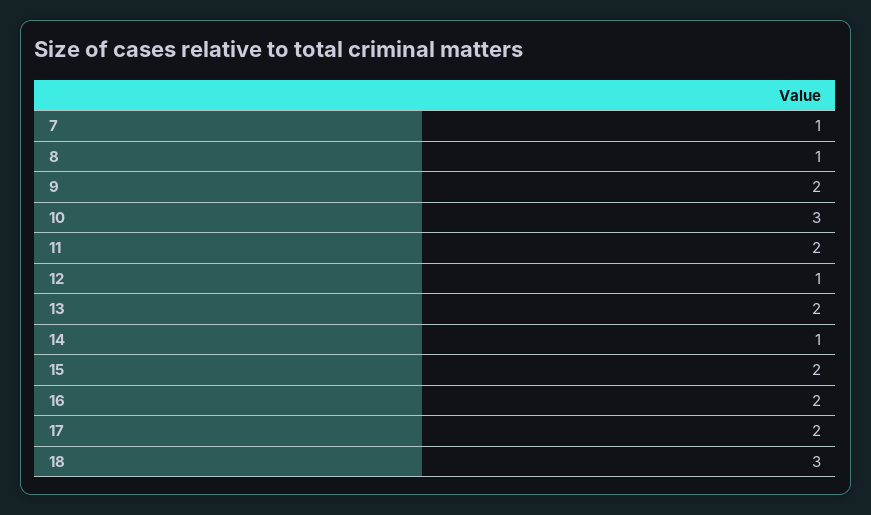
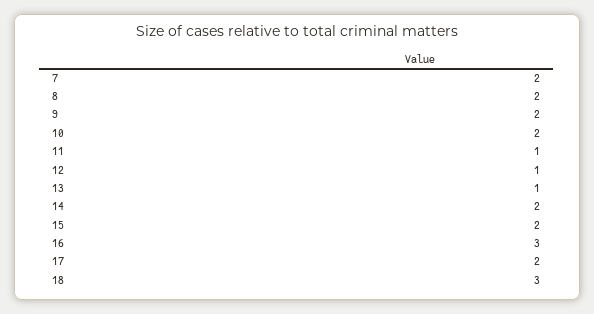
  {
-   "7": 1,
+   "7": 2,
-   "8": 1,
+   "8": 2,
    "9": 2,
-   "10": 3,
+   "10": 2,
-   "11": 2,
+   "11": 1,
    "12": 1,
-   "13": 2,
+   "13": 1,
-   "14": 1,
+   "14": 2,
    "15": 2,
-   "16": 2,
+   "16": 3,
    "17": 2,
    "18": 3
  }

